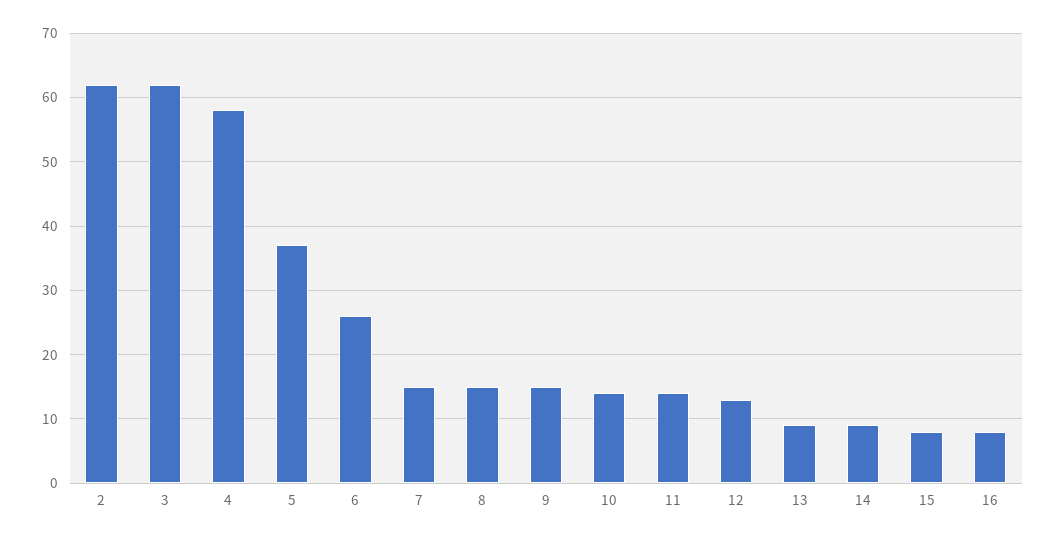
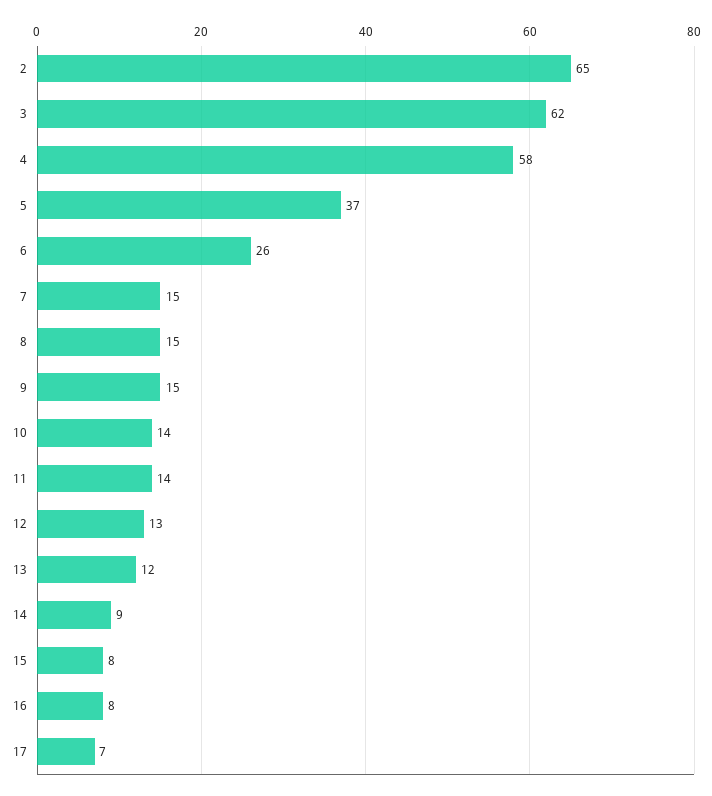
  {
-   "2": 62,
+   "2": 65,
    "3": 62,
    "4": 58,
    "5": 37,
    "6": 26,
    "7": 15,
    "8": 15,
    "9": 15,
    "10": 14,
    "11": 14,
    "12": 13,
-   "13": 9,
+   "13": 12,
    "14": 9,
    "15": 8,
-   "16": 8
+   "16": 8,
+   "17": 7
  }

